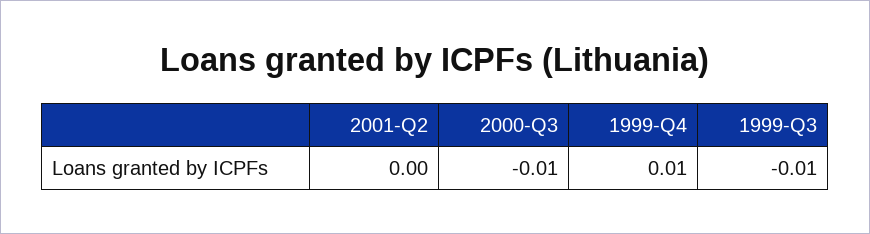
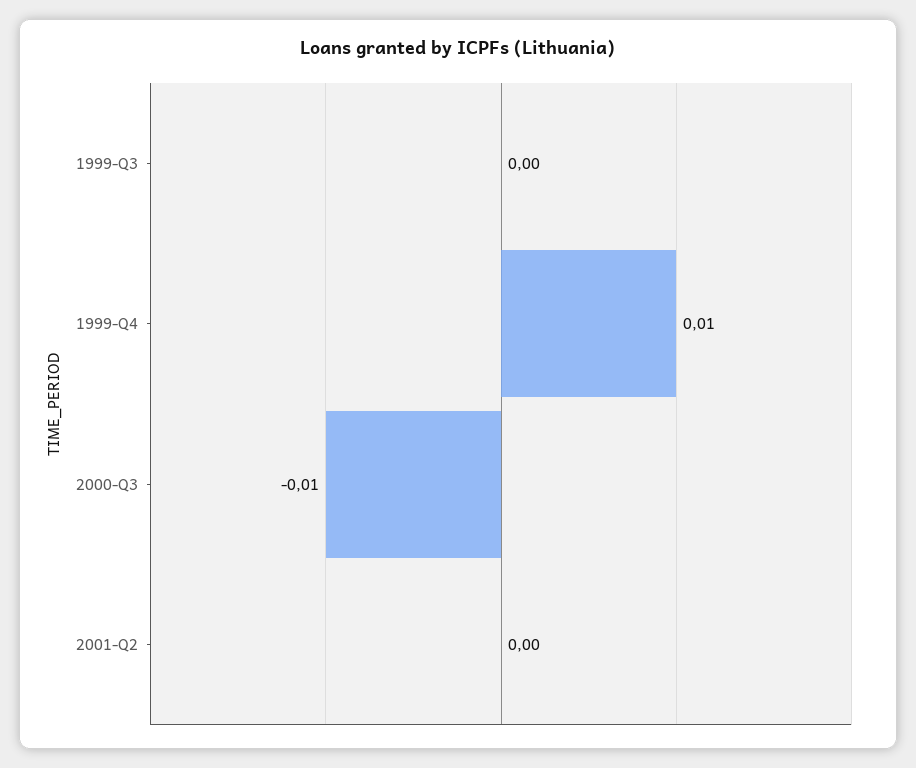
  {
    "2001-Q2": 0,
    "2000-Q3": -0.01,
    "1999-Q4": 0.01,
-   "1999-Q3": -0.01
+   "1999-Q3": 0
  }

